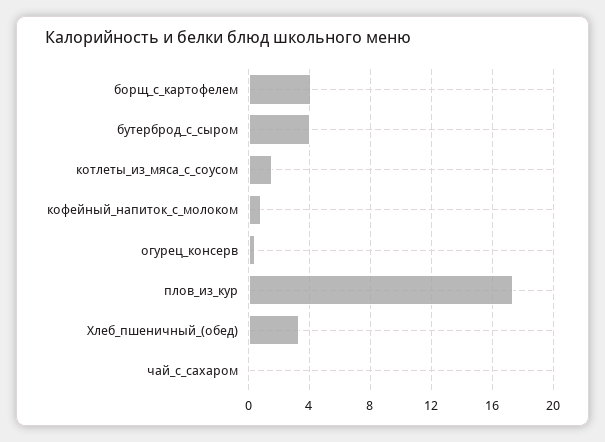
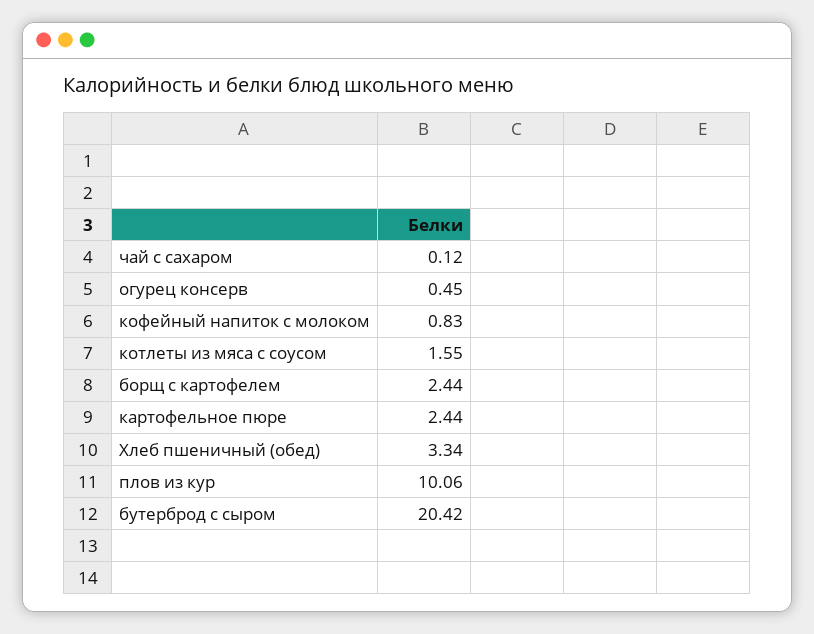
  {
-   "борщ_с_картофелем": 4,
+   "борщ_с_картофелем": 2.44,
-   "бутерброд_с_сыром": 4,
+   "бутерброд_с_сыром": 20.42,
    "котлеты_из_мяса_с_соусом": 1.55,
    "кофейный_напиток_с_молоком": 0.83,
    "огурец_консерв": 0.45,
-   "плов_из_кур": 17.5,
+   "плов_из_кур": 10.06,
    "Хлеб_пшеничный_(обед)": 3.34,
-   "чай_с_сахаром": 0.12
+   "чай_с_сахаром": 0.12,
+   "картофельное пюре": 2.44
  }

